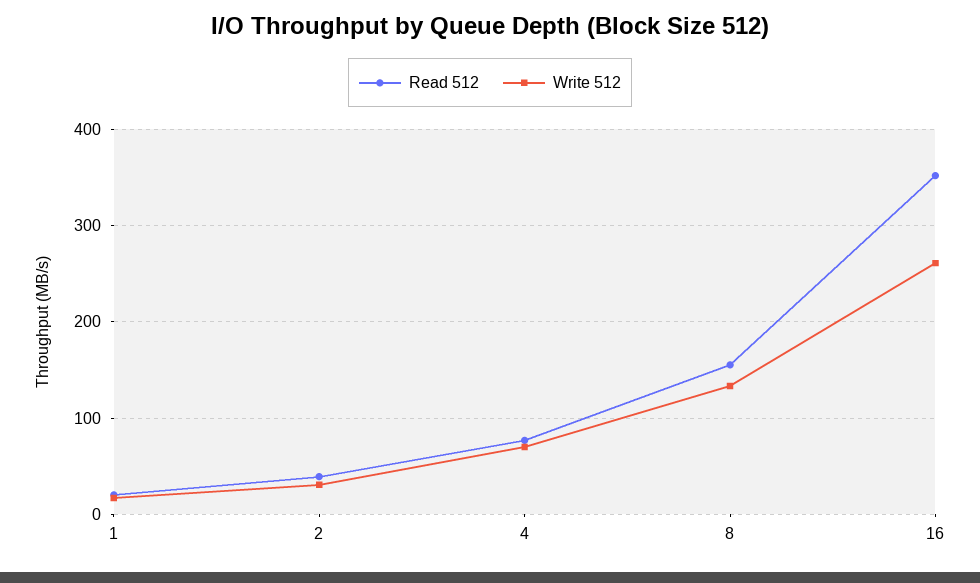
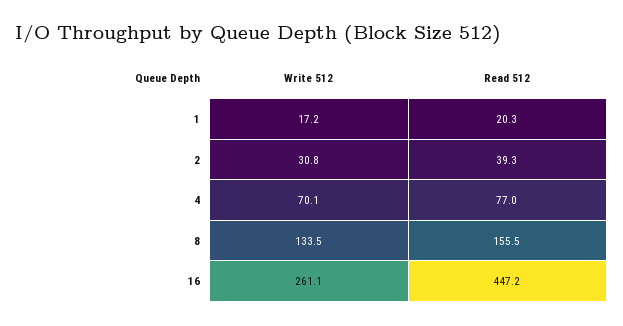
  {
    "Read 512": {
      "1": 20.3,
      "2": 39.3,
      "4": 77,
      "8": 155.5,
-     "16": 350
+     "16": 447.2
    },
    "Write 512": {
      "1": 17.2,
      "2": 30.8,
      "4": 70.1,
      "8": 133.5,
      "16": 261.1
    }
  }

